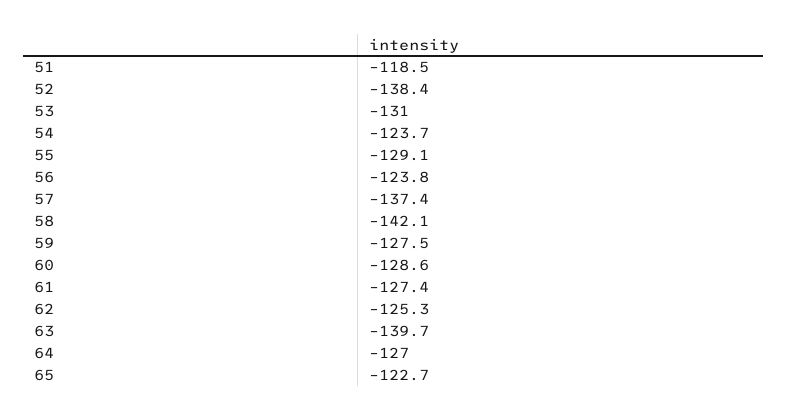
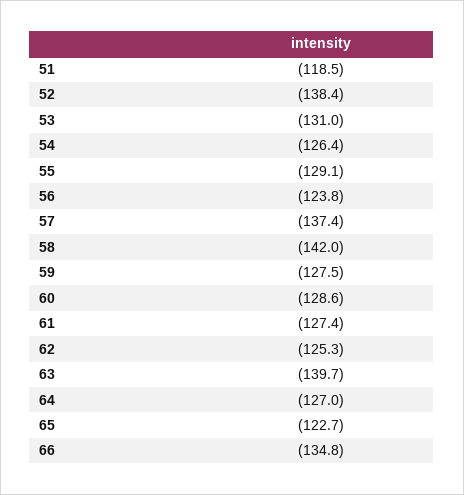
  {
    "51": -118.5,
    "52": -138.4,
    "53": -131,
-   "54": -123.7,
+   "54": -126.4,
    "55": -129.1,
    "56": -123.8,
    "57": -137.4,
-   "58": -142.1,
+   "58": -142,
    "59": -127.5,
    "60": -128.6,
    "61": -127.4,
    "62": -125.3,
    "63": -139.7,
    "64": -127,
-   "65": -122.7
+   "65": -122.7,
+   "66": -134.8
  }

